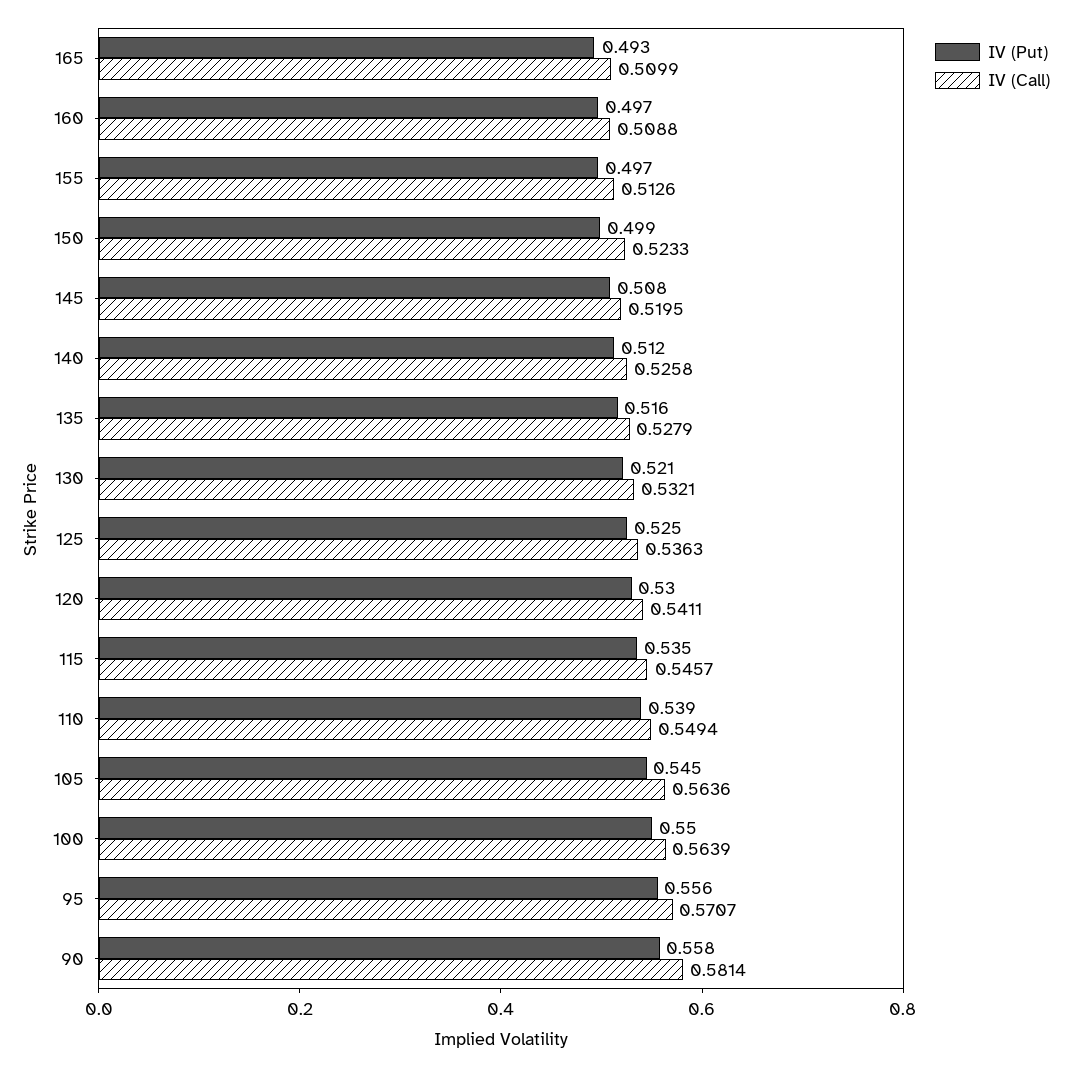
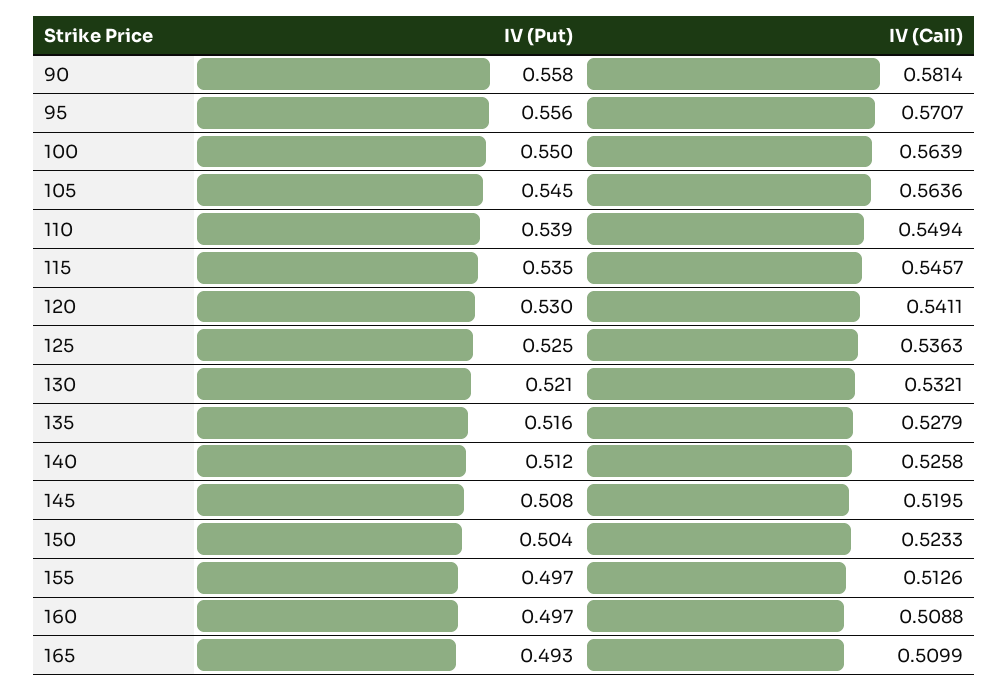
  {
    "IV (Put)": {
      "165": 0.493,
      "160": 0.497,
      "155": 0.497,
-     "150": 0.499,
+     "150": 0.504,
      "145": 0.508,
      "140": 0.512,
      "135": 0.516,
      "130": 0.521,
      "125": 0.525,
      "120": 0.53,
      "115": 0.535,
      "110": 0.539,
      "105": 0.545,
      "100": 0.55,
      "95": 0.556,
      "90": 0.558
    },
    "IV (Call)": {
      "165": 0.5099,
      "160": 0.5088,
      "155": 0.5126,
      "150": 0.5233,
      "145": 0.5195,
      "140": 0.5258,
      "135": 0.5279,
      "130": 0.5321,
      "125": 0.5363,
      "120": 0.5411,
      "115": 0.5457,
      "110": 0.5494,
      "105": 0.5636,
      "100": 0.5639,
      "95": 0.5707,
      "90": 0.5814
    }
  }

